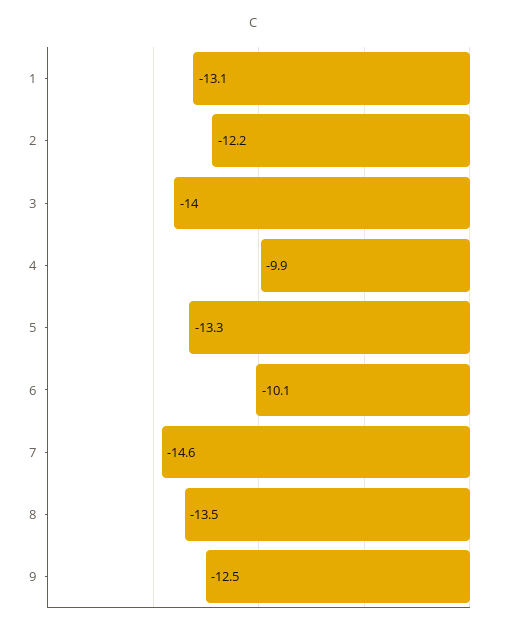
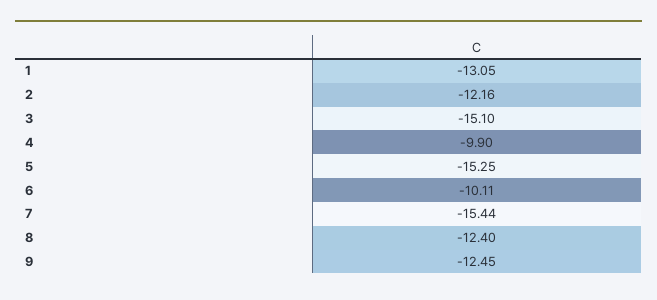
  {
    "1": -13.05,
    "2": -12.16,
-   "3": -14,
+   "3": -15.1,
    "4": -9.9,
-   "5": -13.3,
+   "5": -15.25,
    "6": -10.11,
-   "7": -14.6,
+   "7": -15.44,
-   "8": -13.5,
+   "8": -12.4,
    "9": -12.45
  }

